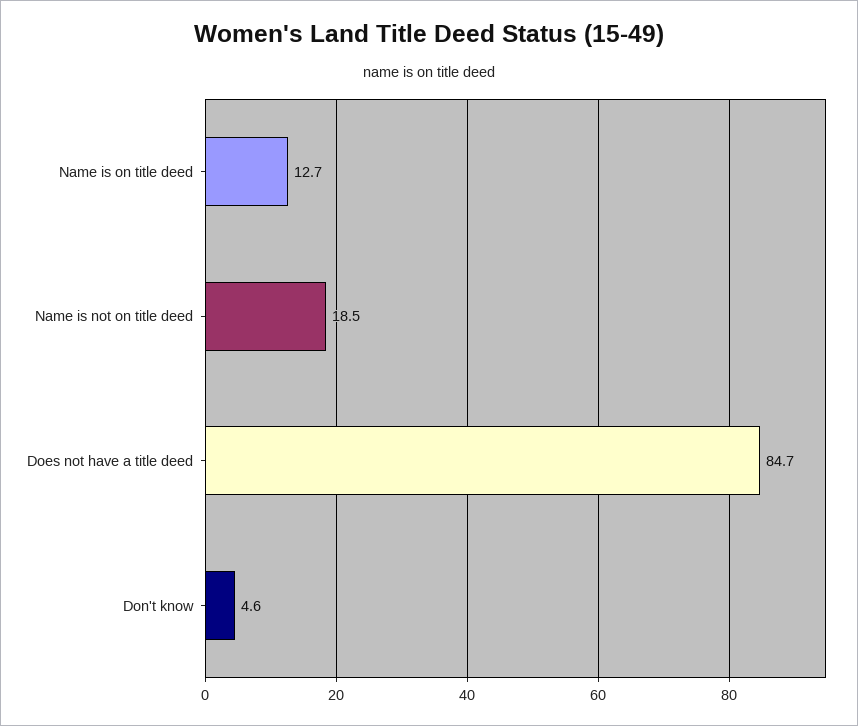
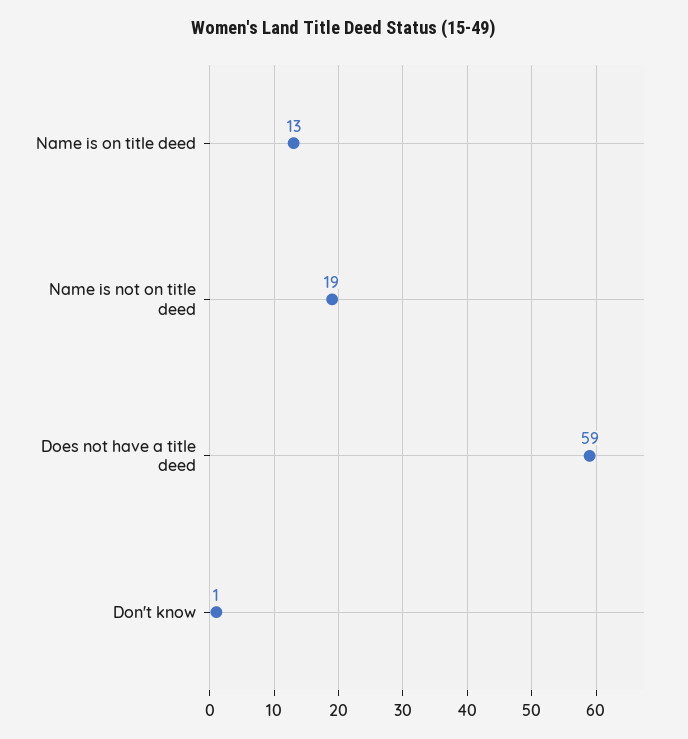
  {
    "Name is on title deed": 12.7,
    "Name is not on title deed": 18.5,
-   "Does not have a title deed": 84.7,
+   "Does not have a title deed": 59,
-   "Don't know": 4.6
+   "Don't know": 1
  }

